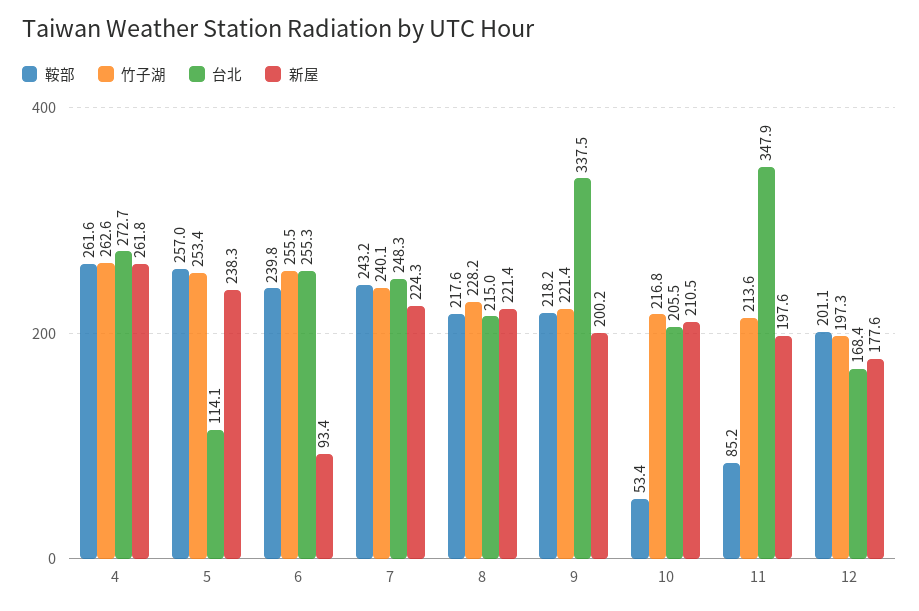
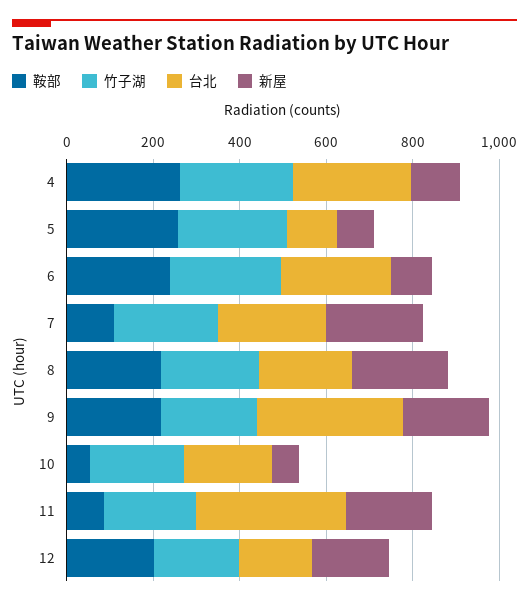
  {
    "鞍部": {
      "4": 261.6,
      "5": 257,
      "6": 239.8,
-     "7": 243.2,
+     "7": 100,
      "8": 217.6,
      "9": 218.2,
      "10": 53.4,
      "11": 85.2,
      "12": 201.1
    },
    "竹子湖": {
      "4": 262.6,
      "5": 253.4,
      "6": 255.5,
      "7": 240.1,
      "8": 228.2,
      "9": 221.4,
      "10": 216.8,
      "11": 213.6,
      "12": 197.3
    },
    "台北": {
      "4": 272.7,
      "5": 114.1,
      "6": 255.3,
      "7": 248.3,
      "8": 215,
      "9": 337.5,
      "10": 205.5,
      "11": 347.9,
      "12": 168.4
    },
    "新屋": {
-     "4": 261.8,
+     "4": 100,
-     "5": 238.3,
+     "5": 100,
      "6": 93.4,
      "7": 224.3,
      "8": 221.4,
      "9": 200.2,
-     "10": 210.5,
+     "10": 50,
      "11": 197.6,
      "12": 177.6
    }
  }

